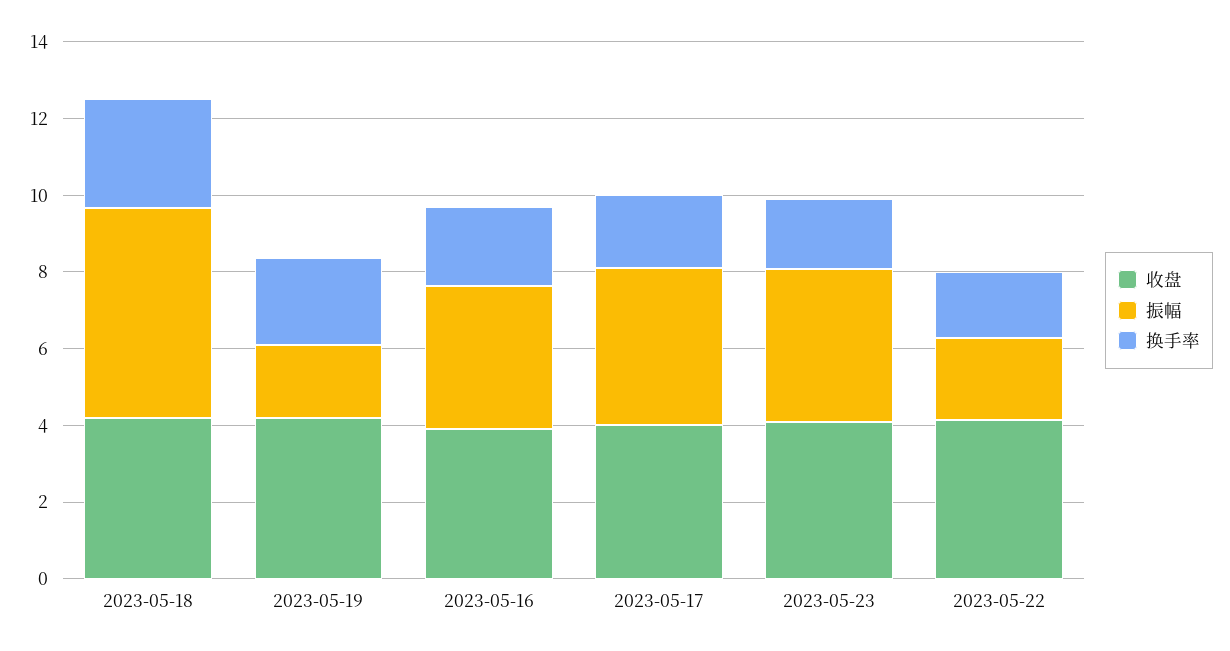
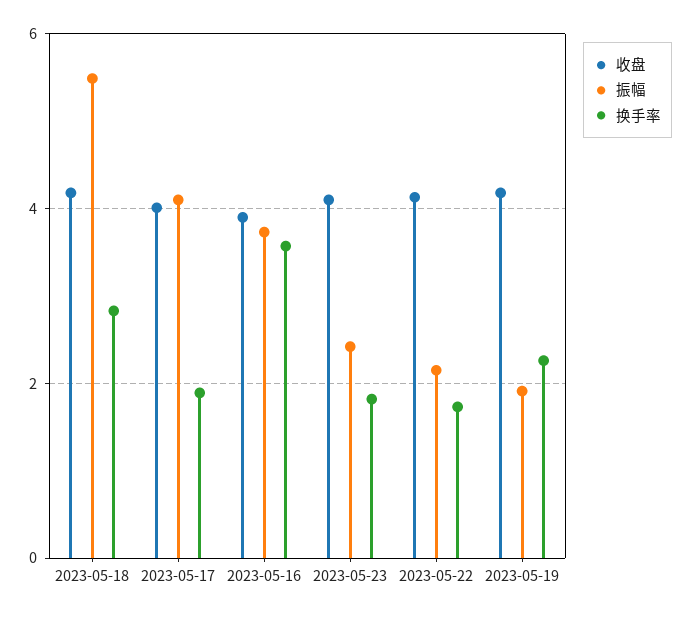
  {
    "收盘": {
      "2023-05-18": 4.2,
      "2023-05-19": 4.2,
      "2023-05-16": 4,
      "2023-05-17": 4,
      "2023-05-23": 4.2,
      "2023-05-22": 4.2
    },
    "振幅": {
      "2023-05-18": 5.4,
      "2023-05-19": 2,
      "2023-05-16": 3.8,
      "2023-05-17": 4.2,
-     "2023-05-23": 4,
+     "2023-05-23": 2.4,
      "2023-05-22": 2.2
    },
    "换手率": {
      "2023-05-18": 2.8,
      "2023-05-19": 2.2,
-     "2023-05-16": 2,
+     "2023-05-16": 3.6,
      "2023-05-17": 1.8,
      "2023-05-23": 1.8,
      "2023-05-22": 1.8
    }
  }

